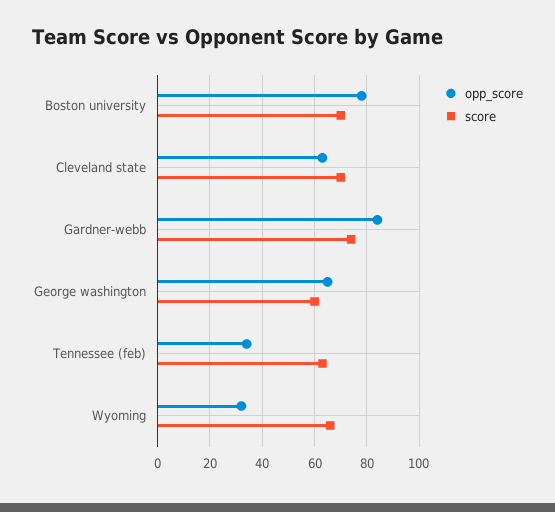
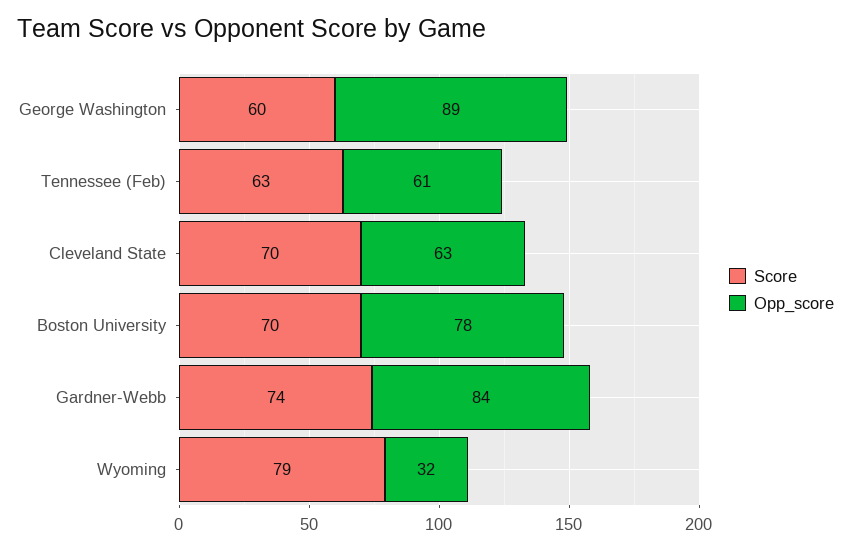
  {
    "opp_score": {
      "Boston university": 78,
      "Cleveland state": 63,
      "Gardner-webb": 84,
-     "George washington": 65,
+     "George washington": 89,
-     "Tennessee (feb)": 35,
+     "Tennessee (feb)": 61,
      "Wyoming": 32
    },
    "score": {
      "Boston university": 70,
      "Cleveland state": 70,
      "Gardner-webb": 74,
      "George washington": 60,
      "Tennessee (feb)": 63,
-     "Wyoming": 65
+     "Wyoming": 79
    }
  }

